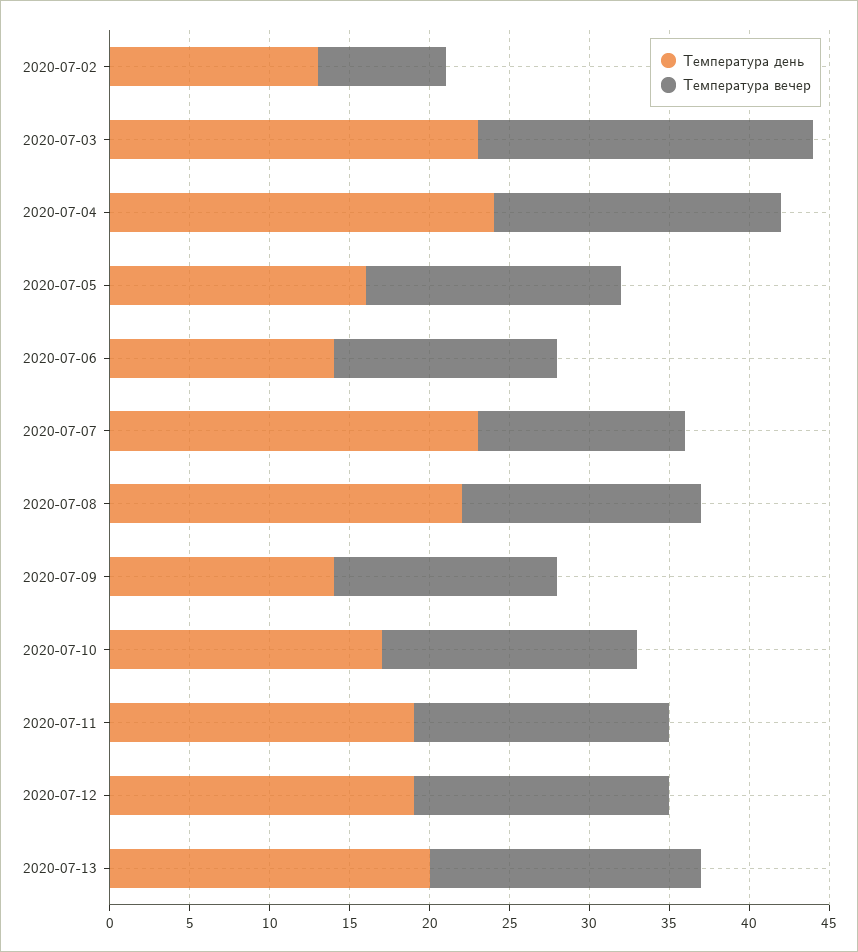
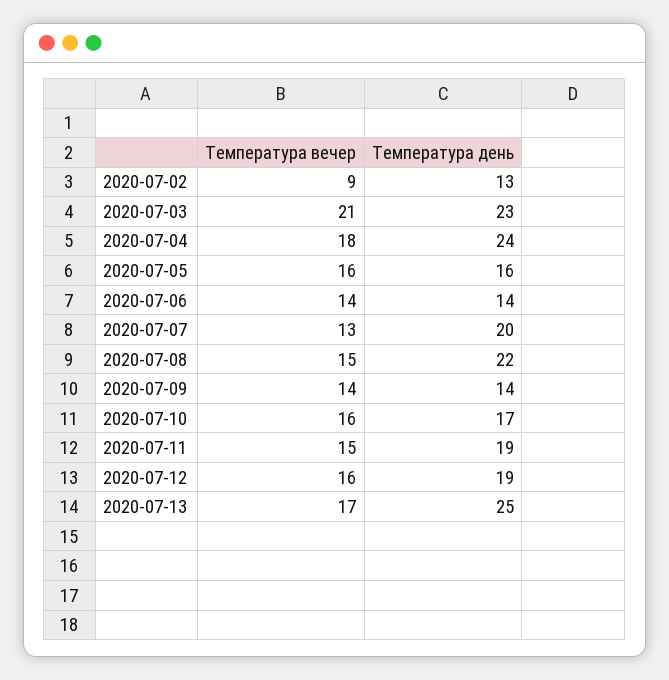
  {
    "Температура день": {
      "2020-07-02": 13,
      "2020-07-03": 23,
      "2020-07-04": 24,
      "2020-07-05": 16,
      "2020-07-06": 14,
-     "2020-07-07": 23,
+     "2020-07-07": 20,
      "2020-07-08": 22,
      "2020-07-09": 14,
      "2020-07-10": 17,
      "2020-07-11": 19,
      "2020-07-12": 19,
-     "2020-07-13": 20
+     "2020-07-13": 25
    },
    "Температура вечер": {
-     "2020-07-02": 8,
+     "2020-07-02": 9,
      "2020-07-03": 21,
      "2020-07-04": 18,
      "2020-07-05": 16,
      "2020-07-06": 14,
      "2020-07-07": 13,
      "2020-07-08": 15,
      "2020-07-09": 14,
      "2020-07-10": 16,
-     "2020-07-11": 16,
+     "2020-07-11": 15,
      "2020-07-12": 16,
      "2020-07-13": 17
    }
  }

